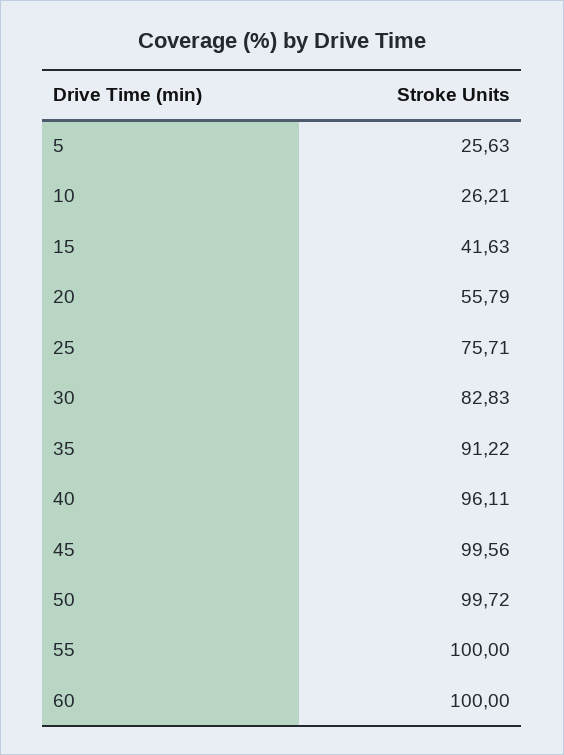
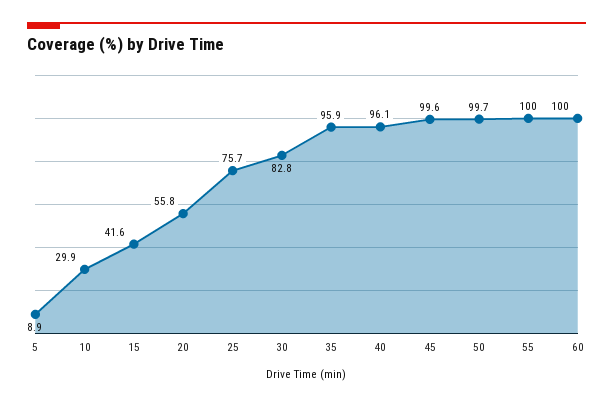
  {
-   "5": 25.63,
+   "5": 8.9,
-   "10": 26.21,
+   "10": 29.9,
    "15": 41.63,
    "20": 55.79,
    "25": 75.71,
    "30": 82.83,
-   "35": 91.22,
+   "35": 95.9,
    "40": 96.11,
    "45": 99.56,
    "50": 99.72,
    "55": 100,
    "60": 100
  }

